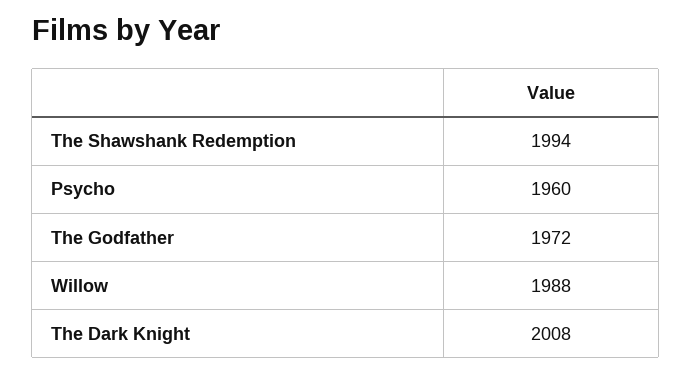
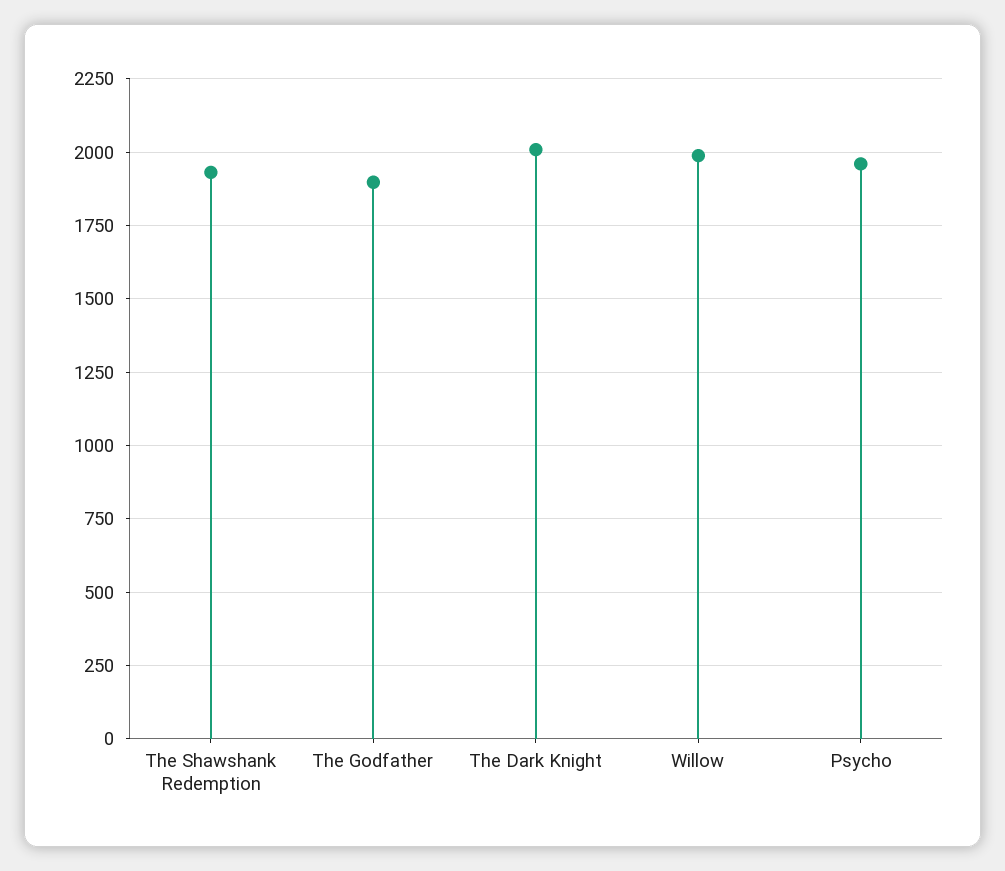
  {
-   "The Shawshank Redemption": 1994,
+   "The Shawshank Redemption": 1925,
    "Psycho": 1960,
-   "The Godfather": 1972,
+   "The Godfather": 1900,
    "Willow": 1988,
    "The Dark Knight": 2008
  }

